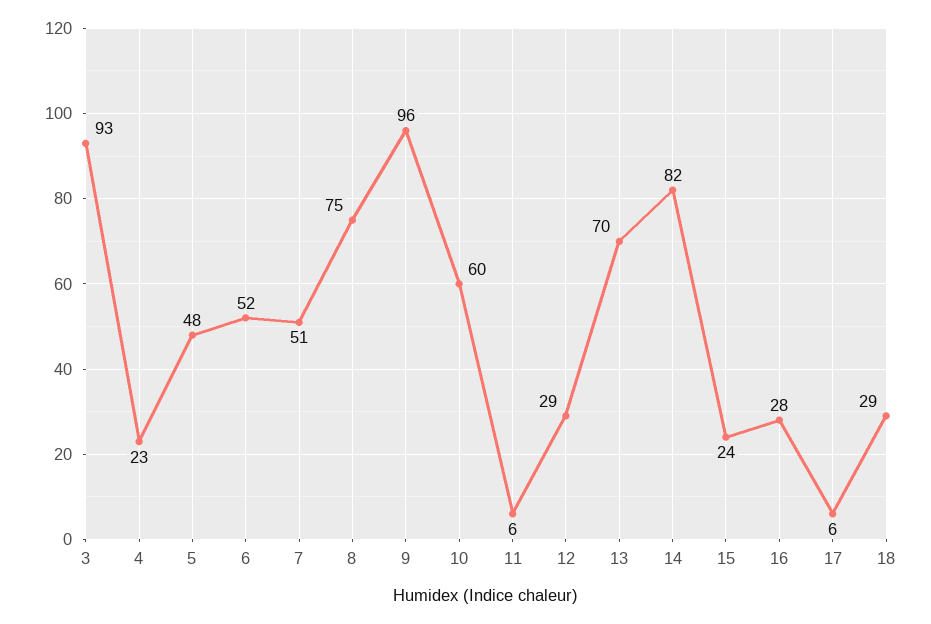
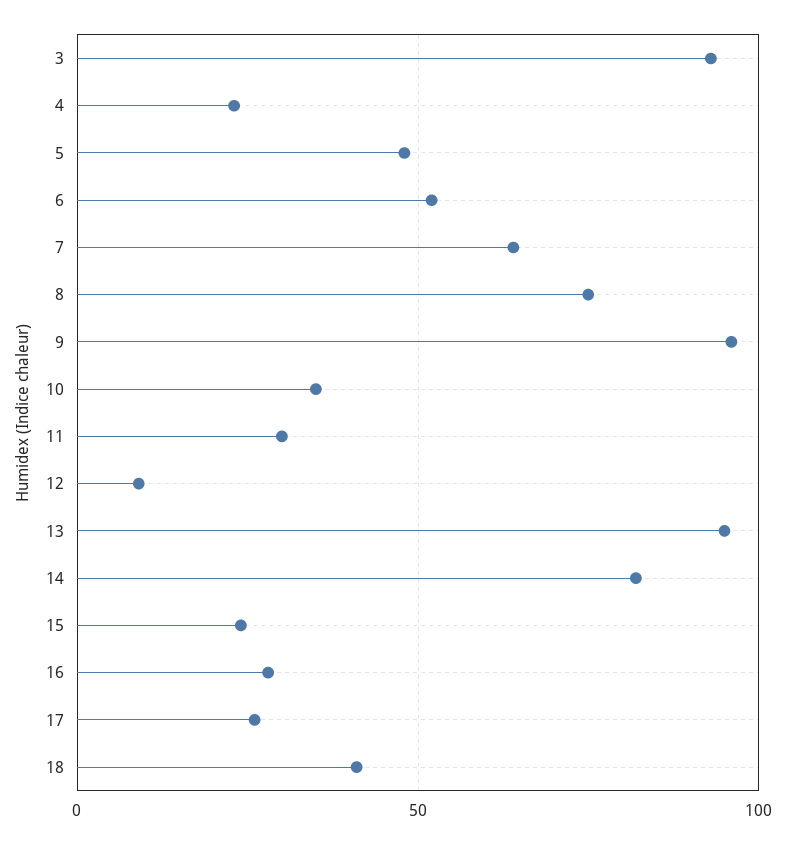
  {
    "3": 93,
    "4": 23,
    "5": 48,
    "6": 52,
-   "7": 51,
+   "7": 65,
    "8": 75,
    "9": 96,
-   "10": 60,
+   "10": 35,
-   "11": 6,
+   "11": 30,
-   "12": 29,
+   "12": 10,
-   "13": 70,
+   "13": 95,
    "14": 82,
    "15": 24,
    "16": 28,
-   "17": 6,
+   "17": 25,
-   "18": 29
+   "18": 40
  }

